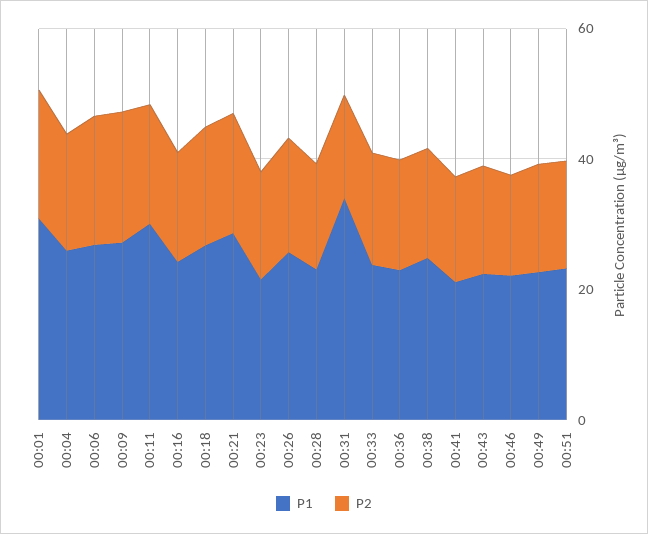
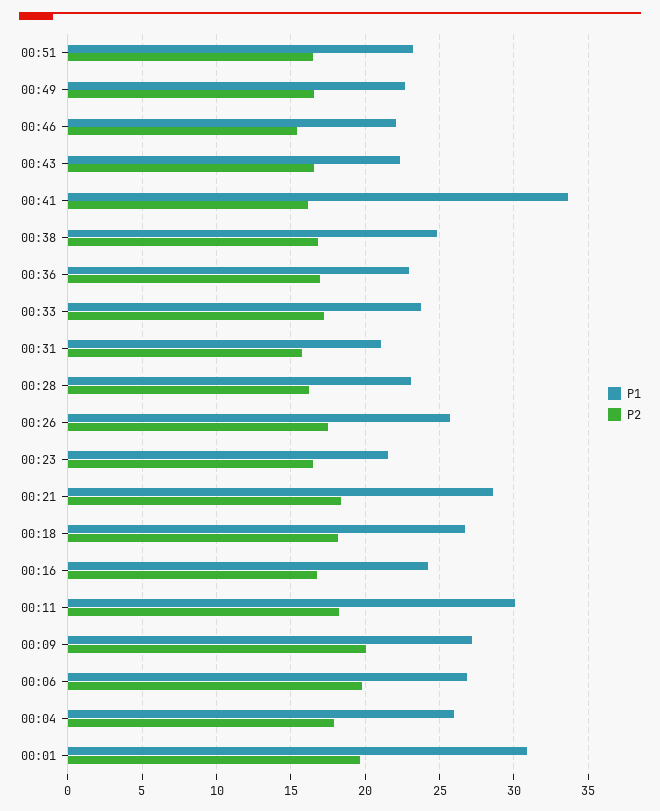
  {
    "P1": {
      "00:01": 31,
      "00:04": 26,
      "00:06": 27,
      "00:09": 27,
      "00:11": 30,
      "00:16": 24,
      "00:18": 26.5,
      "00:21": 28.5,
      "00:23": 21.5,
      "00:26": 25.5,
      "00:28": 23,
-     "00:31": 35,
+     "00:31": 21,
      "00:33": 24,
      "00:36": 23,
      "00:38": 25,
-     "00:41": 20,
+     "00:41": 33.5,
      "00:43": 22.5,
      "00:46": 22,
      "00:49": 22.5,
      "00:51": 23
    },
    "P2": {
      "00:01": 19.5,
      "00:04": 18,
      "00:06": 20,
      "00:09": 20,
      "00:11": 18.5,
      "00:16": 17,
      "00:18": 18,
      "00:21": 18.5,
      "00:23": 16.5,
      "00:26": 17.5,
      "00:28": 16,
      "00:31": 16,
      "00:33": 17,
      "00:36": 17,
      "00:38": 17,
      "00:41": 16,
      "00:43": 16.5,
      "00:46": 15.5,
      "00:49": 16.5,
      "00:51": 16.5
    }
  }

